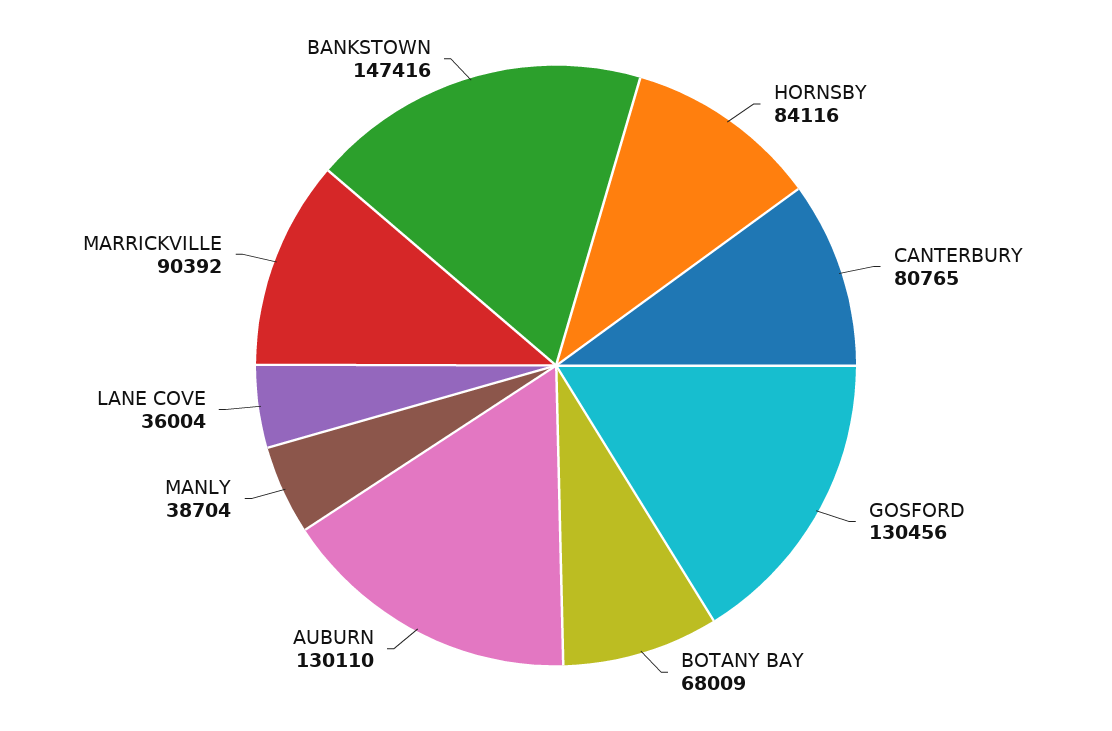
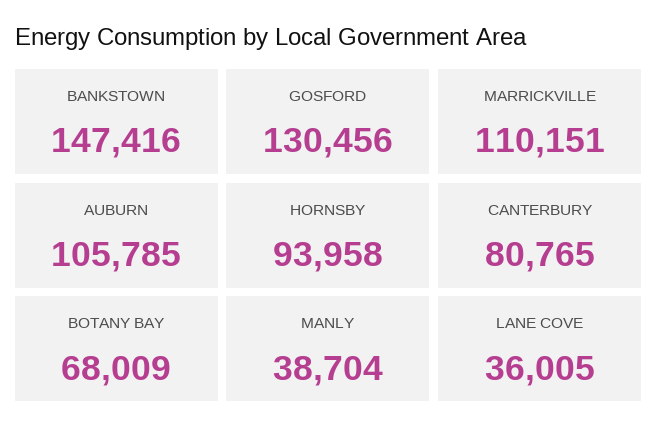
  {
-   "HORNSBY": 84116,
+   "HORNSBY": 93958,
    "CANTERBURY": 80765,
    "GOSFORD": 130456,
    "BOTANY BAY": 68009,
-   "AUBURN": 130110,
+   "AUBURN": 105785,
    "MANLY": 38704,
-   "LANE COVE": 36004,
+   "LANE COVE": 36005,
-   "MARRICKVILLE": 90392,
+   "MARRICKVILLE": 110151,
    "BANKSTOWN": 147416
  }

